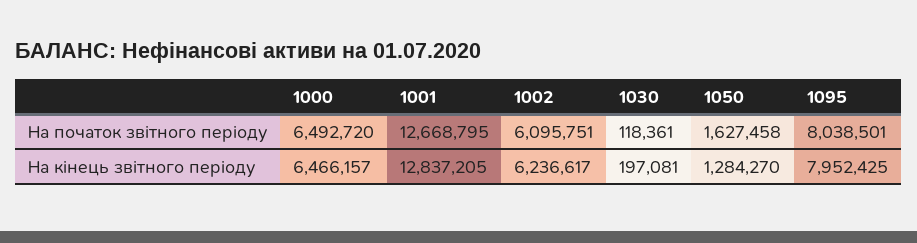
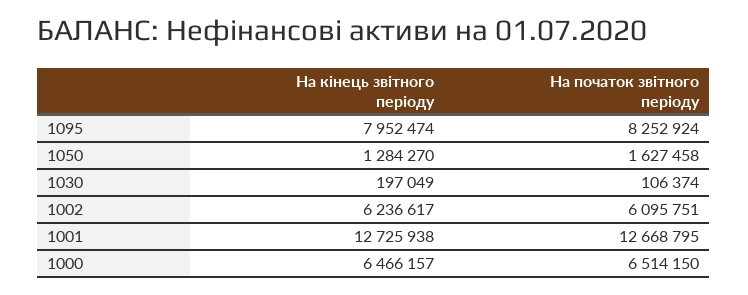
  {
    "1000": {
-     "На початок звітного періоду": 6492720,
+     "На початок звітного періоду": 6514150,
      "На кінець звітного періоду": 6466157
    },
    "1001": {
      "На початок звітного періоду": 12668795,
-     "На кінець звітного періоду": 12837205
+     "На кінець звітного періоду": 12725938
    },
    "1002": {
      "На початок звітного періоду": 6095751,
      "На кінець звітного періоду": 6236617
    },
    "1030": {
-     "На початок звітного періоду": 118361,
+     "На початок звітного періоду": 106374,
-     "На кінець звітного періоду": 197081
+     "На кінець звітного періоду": 197049
    },
    "1050": {
      "На початок звітного періоду": 1627458,
      "На кінець звітного періоду": 1284270
    },
    "1095": {
-     "На початок звітного періоду": 8038501,
+     "На початок звітного періоду": 8252924,
-     "На кінець звітного періоду": 7952425
+     "На кінець звітного періоду": 7952474
    }
  }

